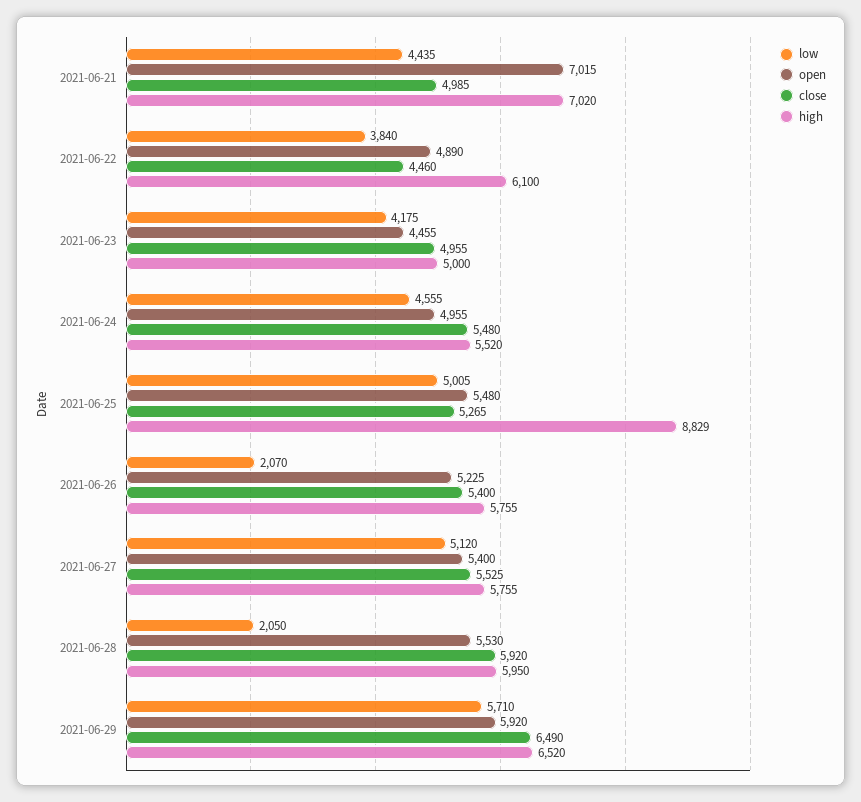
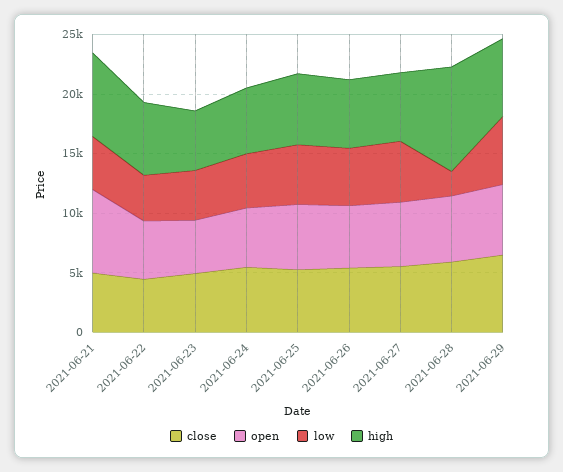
  {
    "low": {
      "2021-06-21": 4435,
      "2021-06-22": 3840,
      "2021-06-23": 4175,
      "2021-06-24": 4555,
      "2021-06-25": 5005,
-     "2021-06-26": 2070,
+     "2021-06-26": 5000,
      "2021-06-27": 5120,
      "2021-06-28": 2050,
      "2021-06-29": 5710
    },
    "open": {
      "2021-06-21": 7015,
      "2021-06-22": 4890,
      "2021-06-23": 4455,
      "2021-06-24": 4955,
      "2021-06-25": 5480,
      "2021-06-26": 5225,
      "2021-06-27": 5400,
      "2021-06-28": 5530,
      "2021-06-29": 5920
    },
    "close": {
      "2021-06-21": 4985,
      "2021-06-22": 4460,
      "2021-06-23": 4955,
      "2021-06-24": 5480,
      "2021-06-25": 5265,
      "2021-06-26": 5400,
      "2021-06-27": 5525,
      "2021-06-28": 5920,
      "2021-06-29": 6490
    },
    "high": {
      "2021-06-21": 7020,
      "2021-06-22": 6100,
      "2021-06-23": 5000,
      "2021-06-24": 5520,
-     "2021-06-25": 8829,
+     "2021-06-25": 6000,
      "2021-06-26": 5755,
      "2021-06-27": 5755,
-     "2021-06-28": 5950,
+     "2021-06-28": 9000,
      "2021-06-29": 6520
    }
  }

